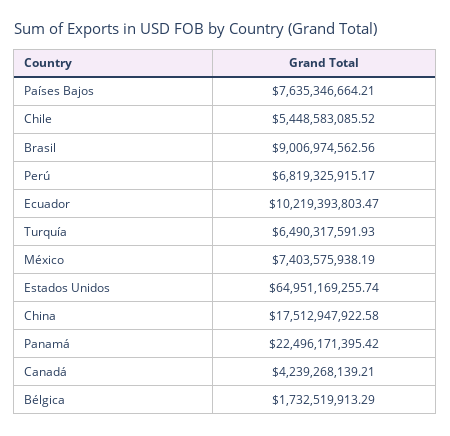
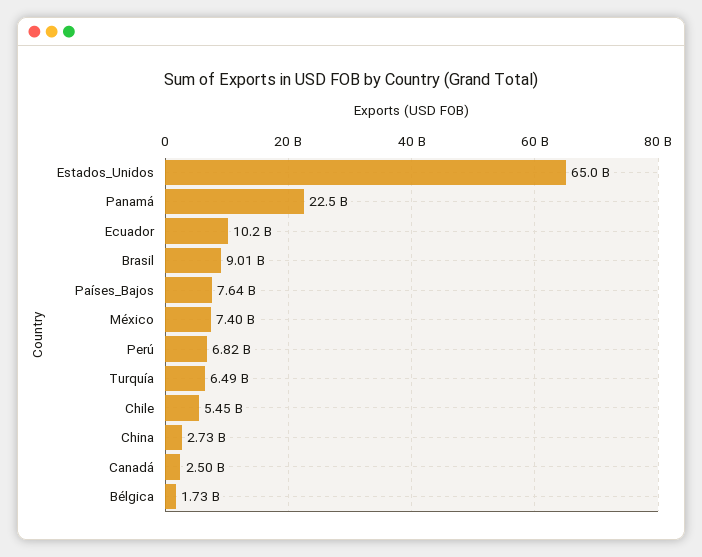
  {
    "Países Bajos": 7635346664.21,
    "Chile": 5448583085.52,
    "Brasil": 9006974562.56,
    "Perú": 6819325915.17,
    "Ecuador": 10219393803.47,
    "Turquía": 6490317591.93,
    "México": 7403575938.19,
    "Estados Unidos": 64951169255.74,
-   "China": 17512947922.58,
+   "China": 2730000000,
    "Panamá": 22496171395.42,
-   "Canadá": 4239268139.21,
+   "Canadá": 2500000000,
    "Bélgica": 1732519913.29
  }

